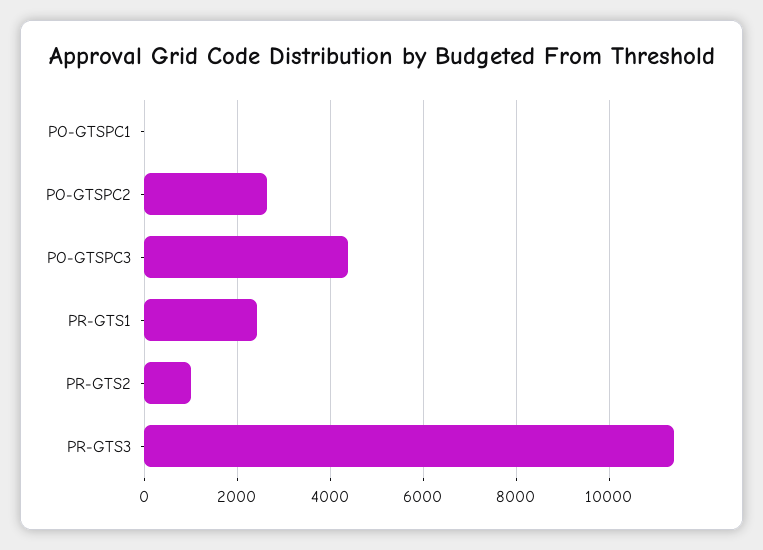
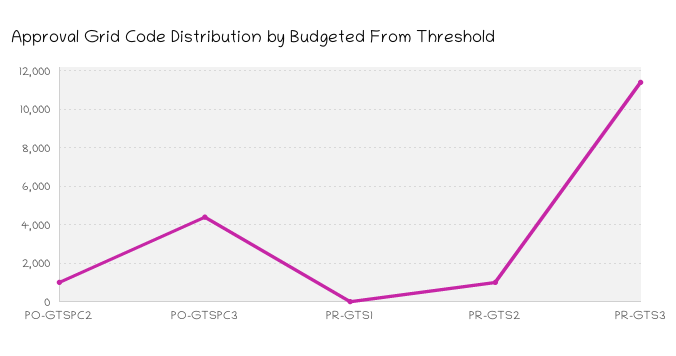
  {
-   "PO-GTSPC1": 0,
-   "PO-GTSPC2": 2600,
+   "PO-GTSPC2": 1000,
    "PO-GTSPC3": 4400,
-   "PR-GTS1": 2400,
+   "PR-GTS1": 0,
    "PR-GTS2": 1000,
    "PR-GTS3": 11400
  }

